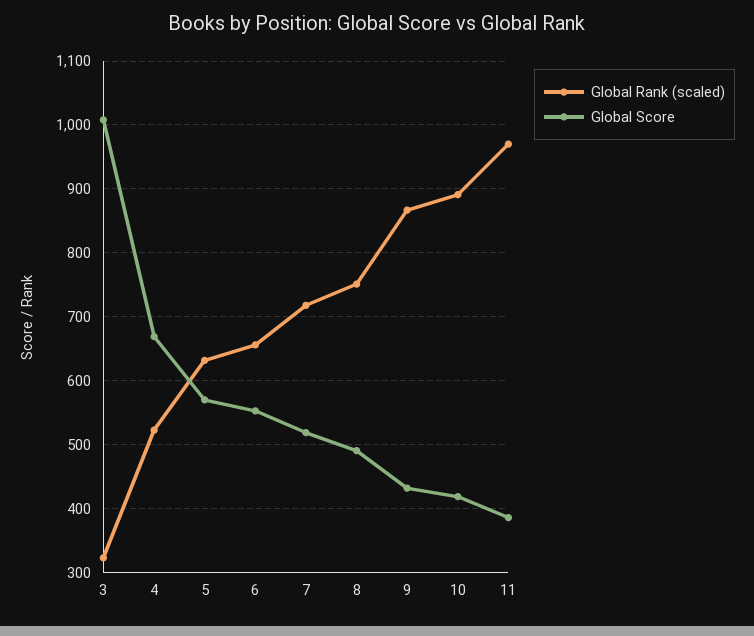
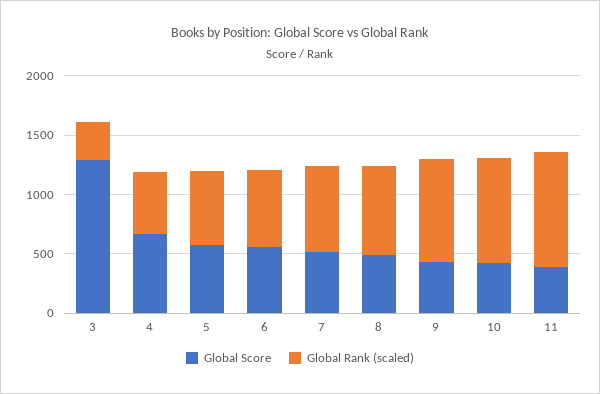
  {
    "Global Rank (scaled)": {
      "3": 320,
      "4": 520,
      "5": 630,
      "6": 660,
      "7": 720,
      "8": 750,
      "9": 870,
      "10": 890,
      "11": 970
    },
    "Global Score": {
-     "3": 1010,
+     "3": 1300,
      "4": 670,
      "5": 570,
      "6": 550,
      "7": 520,
      "8": 490,
      "9": 430,
      "10": 420,
      "11": 390
    }
  }

